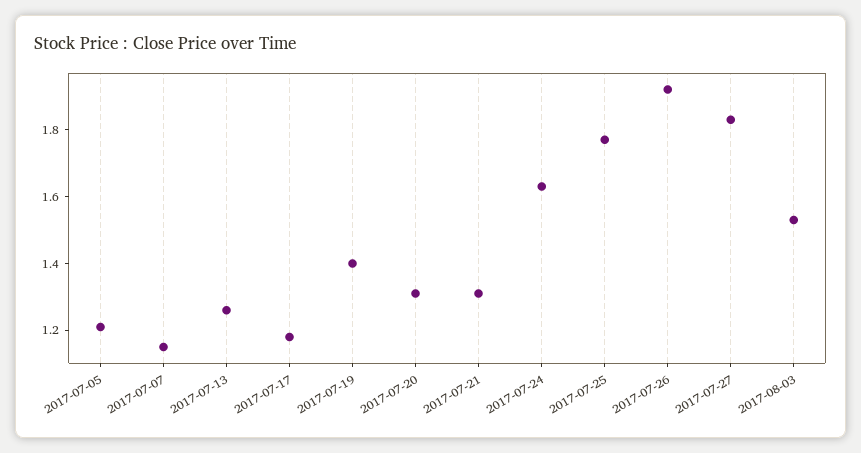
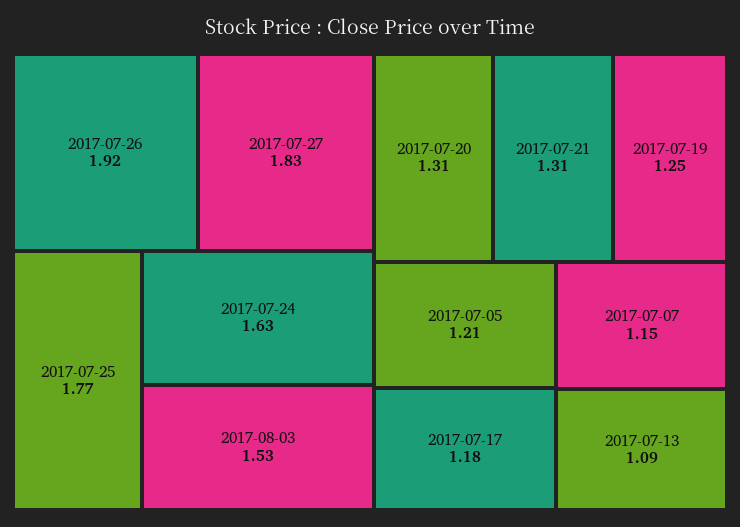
  {
    "2017-07-05": 1.21,
    "2017-07-07": 1.15,
-   "2017-07-13": 1.25,
+   "2017-07-13": 1.09,
    "2017-07-17": 1.18,
-   "2017-07-19": 1.4,
+   "2017-07-19": 1.25,
    "2017-07-20": 1.31,
    "2017-07-21": 1.31,
    "2017-07-24": 1.63,
    "2017-07-25": 1.77,
    "2017-07-26": 1.92,
    "2017-07-27": 1.83,
    "2017-08-03": 1.53
  }

